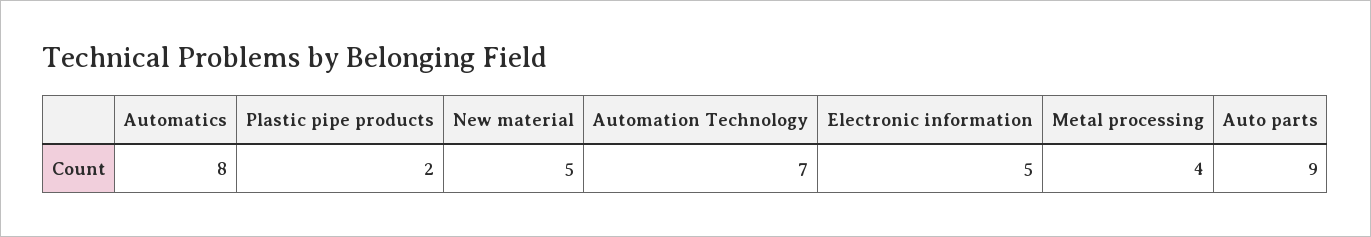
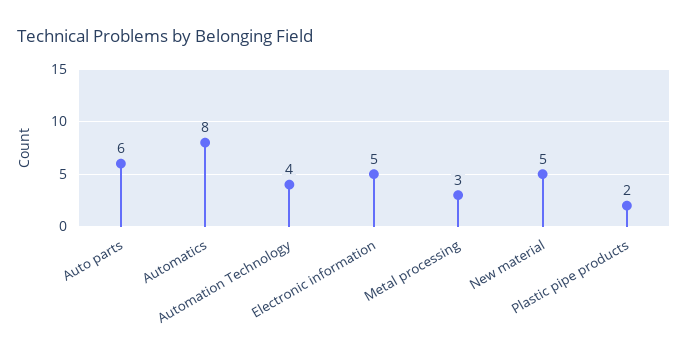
  {
    "Automatics": 8,
    "Plastic pipe products": 2,
    "New material": 5,
-   "Automation Technology": 7,
+   "Automation Technology": 4,
    "Electronic information": 5,
-   "Metal processing": 4,
+   "Metal processing": 3,
-   "Auto parts": 9
+   "Auto parts": 6
  }

